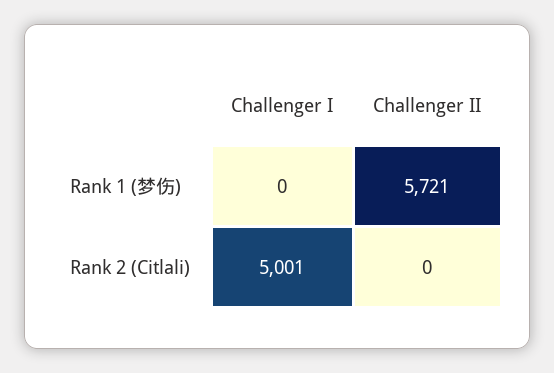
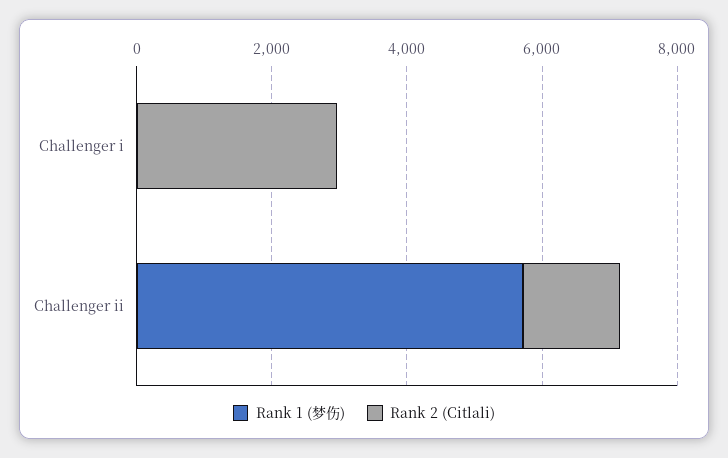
  {
    "Rank 1 (梦伤)": {
      "Challenger I": 0,
      "Challenger II": 5721
    },
    "Rank 2 (Citlali)": {
-     "Challenger I": 5001,
+     "Challenger I": 3000,
-     "Challenger II": 0
+     "Challenger II": 1500
    }
  }

